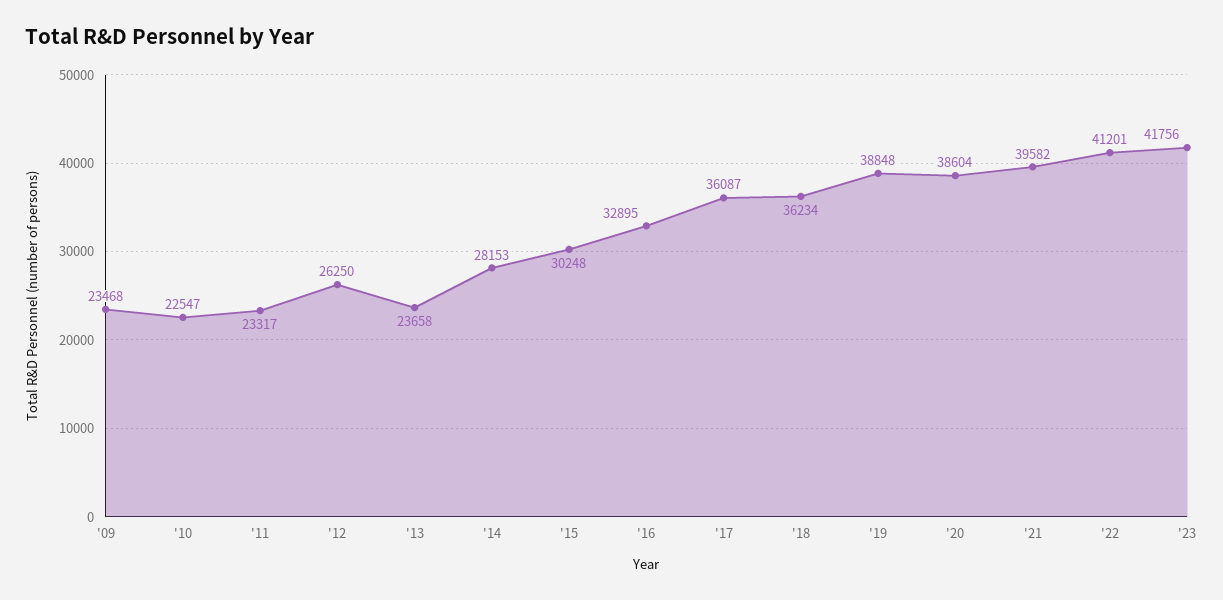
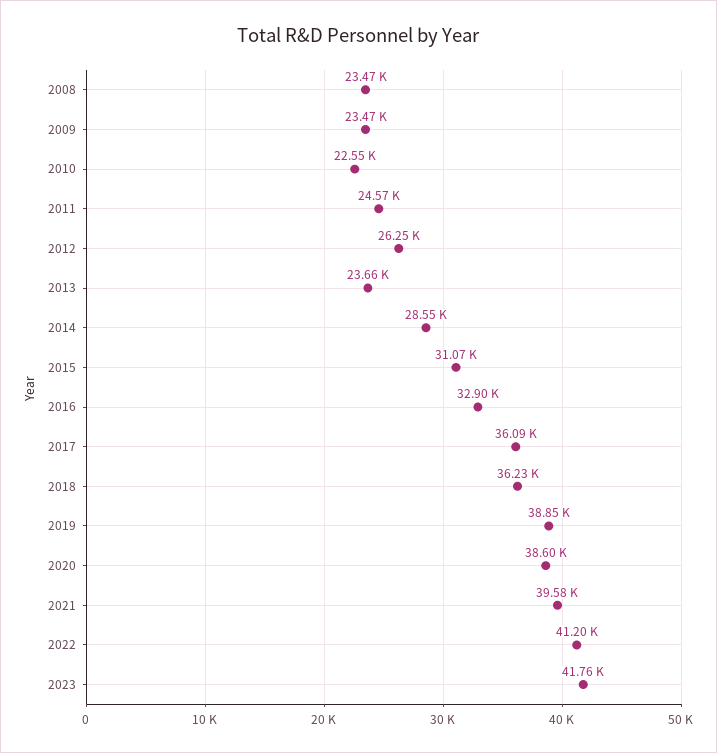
  {
    "'09": 23468,
    "'10": 22547,
-   "'11": 23317,
+   "'11": 24570,
    "'12": 26250,
    "'13": 23658,
-   "'14": 28153,
+   "'14": 28550,
-   "'15": 30248,
+   "'15": 31070,
    "'16": 32895,
    "'17": 36087,
    "'18": 36234,
    "'19": 38848,
    "'20": 38604,
    "'21": 39582,
    "'22": 41201,
-   "'23": 41756
+   "'23": 41756,
+   "2008": 23470
  }

